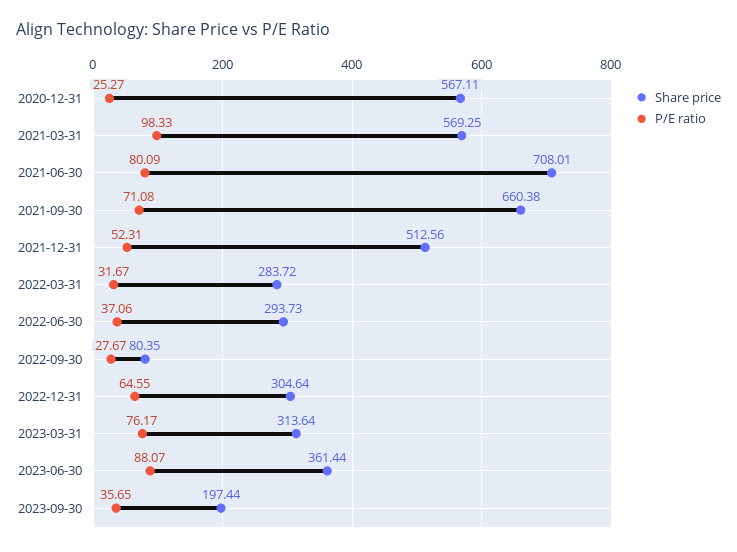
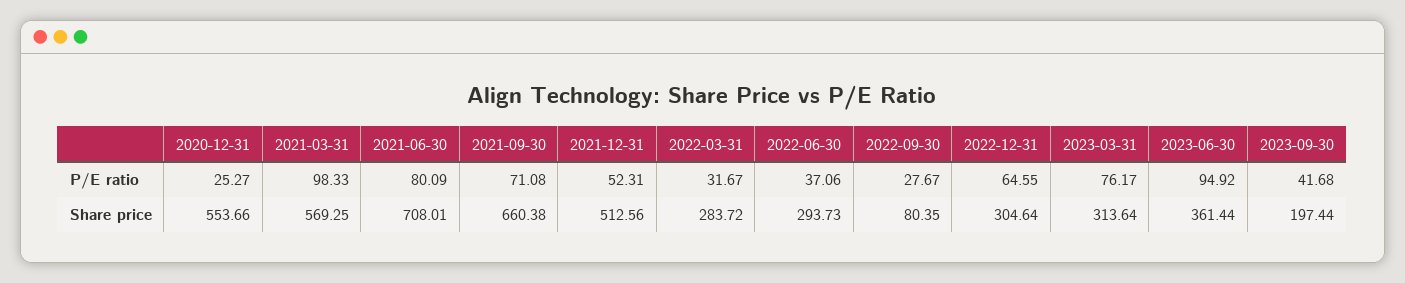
  {
    "Share price": {
-     "2020-12-31": 567.11,
+     "2020-12-31": 553.66,
      "2021-03-31": 569.25,
      "2021-06-30": 708.01,
      "2021-09-30": 660.38,
      "2021-12-31": 512.56,
      "2022-03-31": 283.72,
      "2022-06-30": 293.73,
      "2022-09-30": 80.35,
      "2022-12-31": 304.64,
      "2023-03-31": 313.64,
      "2023-06-30": 361.44,
      "2023-09-30": 197.44
    },
    "P/E ratio": {
      "2020-12-31": 25.27,
      "2021-03-31": 98.33,
      "2021-06-30": 80.09,
      "2021-09-30": 71.08,
      "2021-12-31": 52.31,
      "2022-03-31": 31.67,
      "2022-06-30": 37.06,
      "2022-09-30": 27.67,
      "2022-12-31": 64.55,
      "2023-03-31": 76.17,
-     "2023-06-30": 88.07,
+     "2023-06-30": 94.92,
-     "2023-09-30": 35.65
+     "2023-09-30": 41.68
    }
  }

